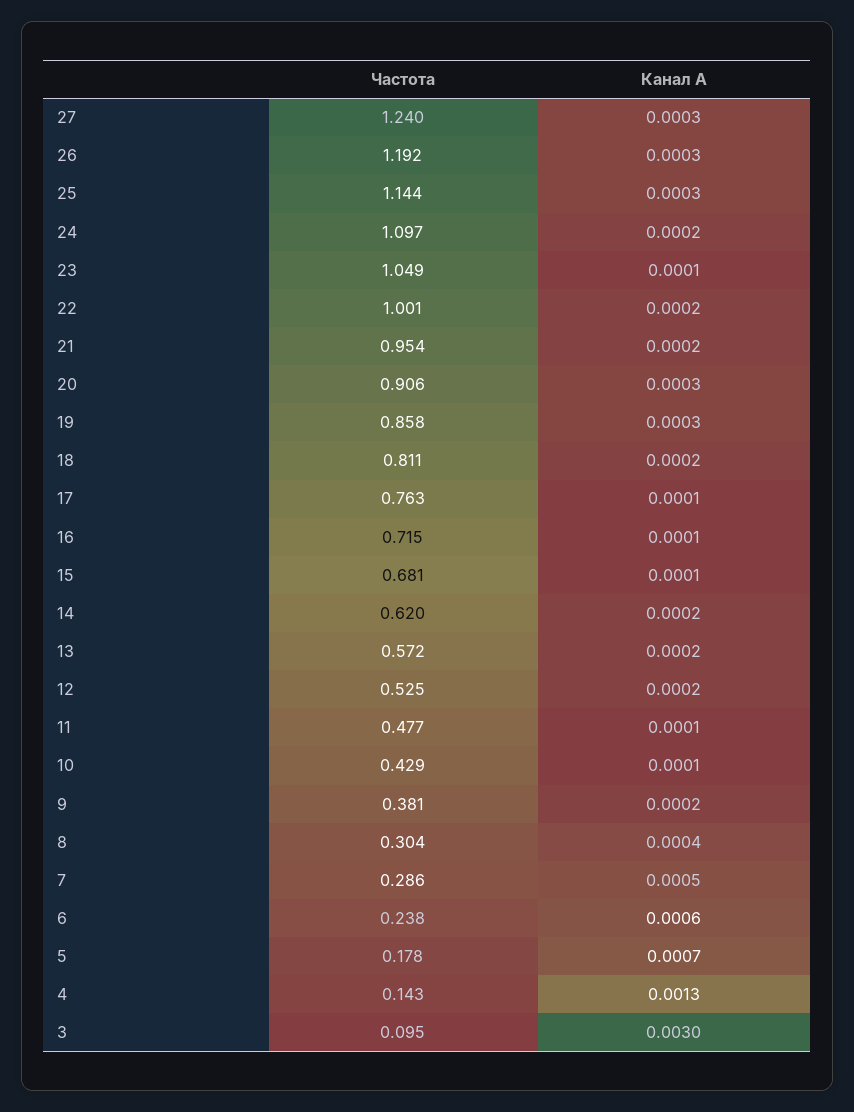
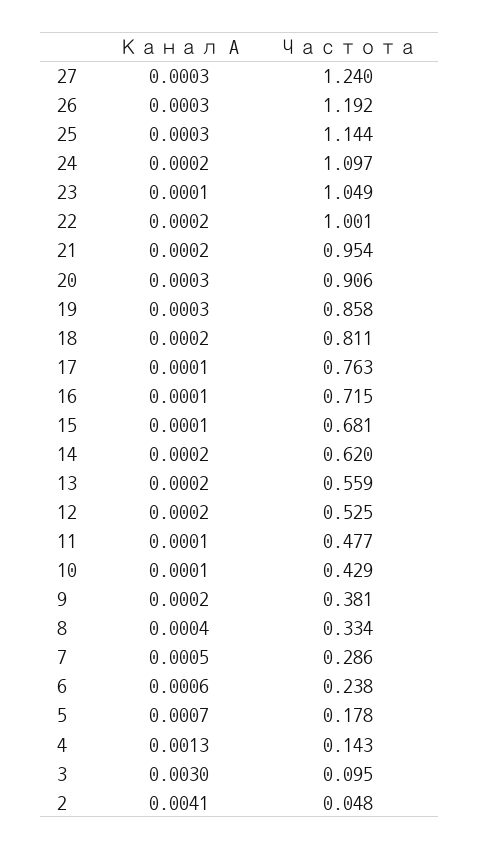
  {
    "Частота": {
      "27": 1.24,
      "26": 1.192,
      "25": 1.144,
      "24": 1.097,
      "23": 1.049,
      "22": 1.001,
      "21": 0.954,
      "20": 0.906,
      "19": 0.858,
      "18": 0.811,
      "17": 0.763,
      "16": 0.715,
      "15": 0.681,
      "14": 0.62,
-     "13": 0.572,
+     "13": 0.559,
      "12": 0.525,
      "11": 0.477,
      "10": 0.429,
      "9": 0.381,
-     "8": 0.304,
+     "8": 0.334,
      "7": 0.286,
      "6": 0.238,
      "5": 0.178,
      "4": 0.143,
-     "3": 0.095
+     "3": 0.095,
+     "2": 0.048
    },
    "Канал A": {
      "27": 0.0003,
      "26": 0.0003,
      "25": 0.0003,
      "24": 0.0002,
      "23": 0.0001,
      "22": 0.0002,
      "21": 0.0002,
      "20": 0.0003,
      "19": 0.0003,
      "18": 0.0002,
      "17": 0.0001,
      "16": 0.0001,
      "15": 0.0001,
      "14": 0.0002,
      "13": 0.0002,
      "12": 0.0002,
      "11": 0.0001,
      "10": 0.0001,
      "9": 0.0002,
      "8": 0.0004,
      "7": 0.0005,
      "6": 0.0006,
      "5": 0.0007,
      "4": 0.0013,
-     "3": 0.003
+     "3": 0.003,
+     "2": 0.0041
    }
  }

